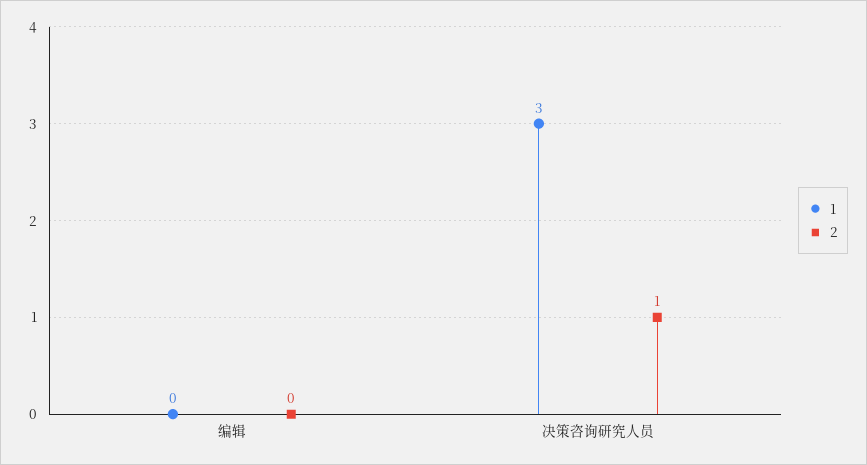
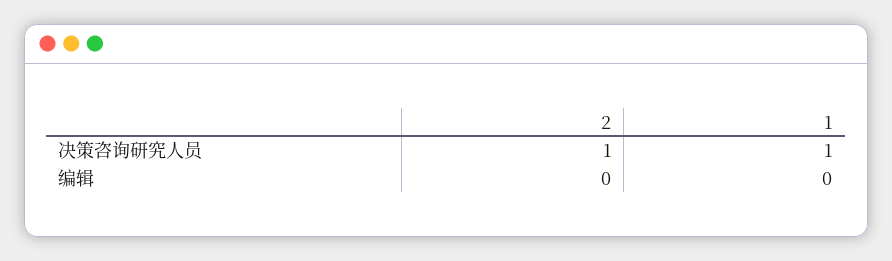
  {
    "1": {
      "编辑": 0,
-     "决策咨询研究人员": 3
+     "决策咨询研究人员": 1
    },
    "2": {
      "编辑": 0,
      "决策咨询研究人员": 1
    }
  }

